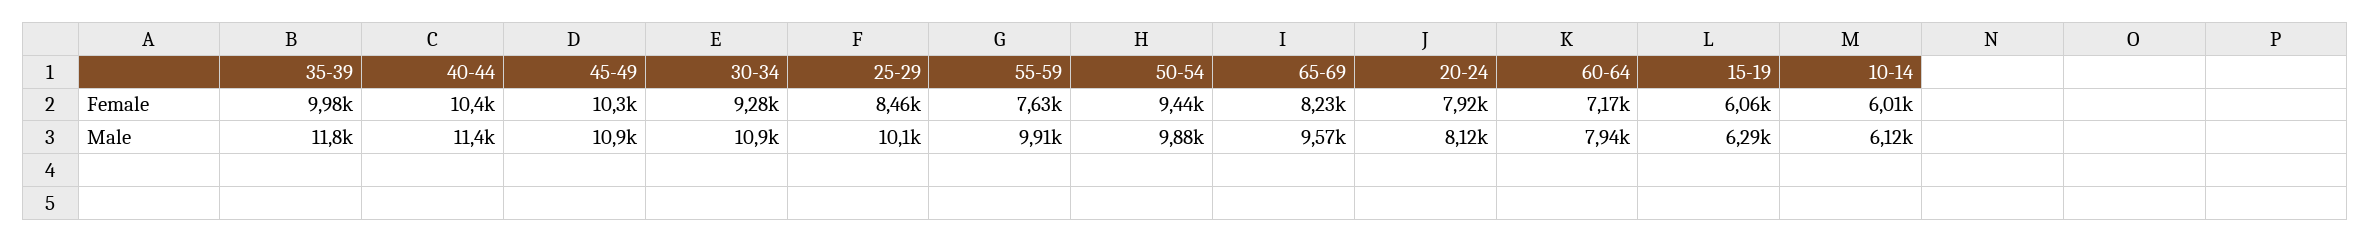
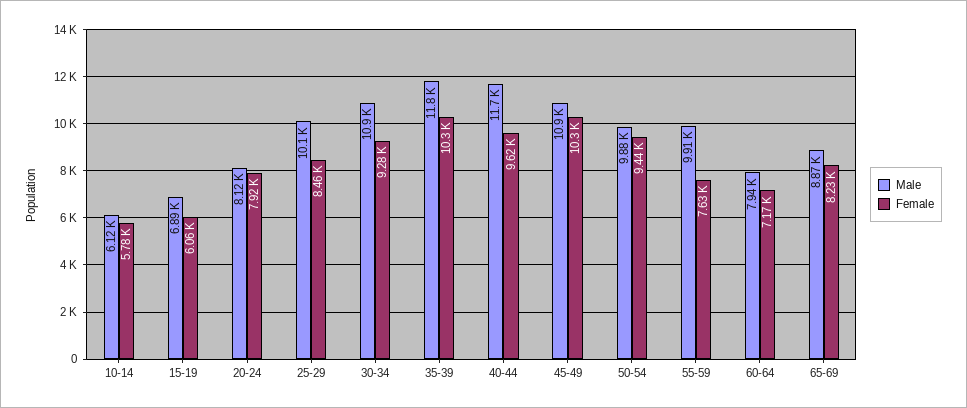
  {
    "Female": {
-     "35-39": 9980,
+     "35-39": 10300,
-     "40-44": 10400,
+     "40-44": 9620,
      "45-49": 10300,
      "30-34": 9280,
      "25-29": 8460,
      "55-59": 7630,
      "50-54": 9440,
      "65-69": 8230,
      "20-24": 7920,
      "60-64": 7170,
      "15-19": 6060,
-     "10-14": 6010
+     "10-14": 5780
    },
    "Male": {
      "35-39": 11800,
-     "40-44": 11400,
+     "40-44": 11700,
      "45-49": 10900,
      "30-34": 10900,
      "25-29": 10100,
      "55-59": 9910,
      "50-54": 9880,
-     "65-69": 9570,
+     "65-69": 8870,
      "20-24": 8120,
      "60-64": 7940,
-     "15-19": 6290,
+     "15-19": 6890,
      "10-14": 6120
    }
  }

